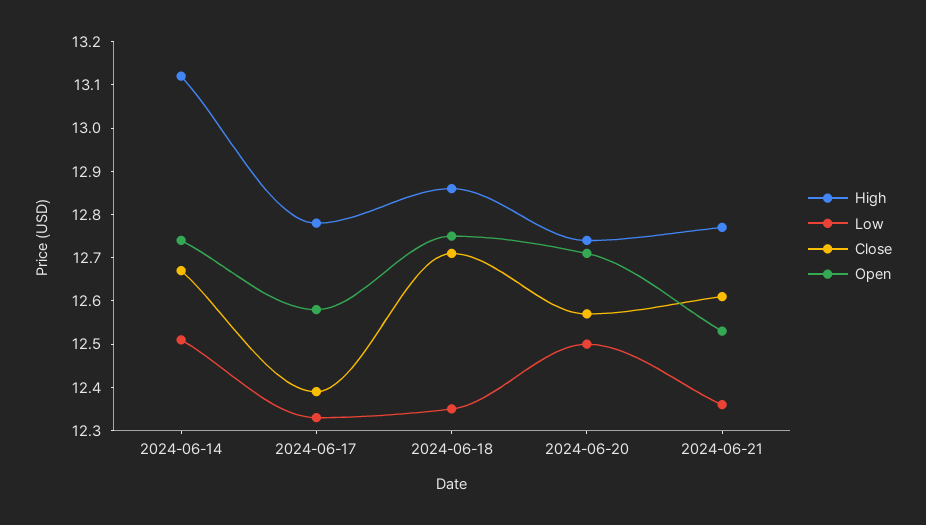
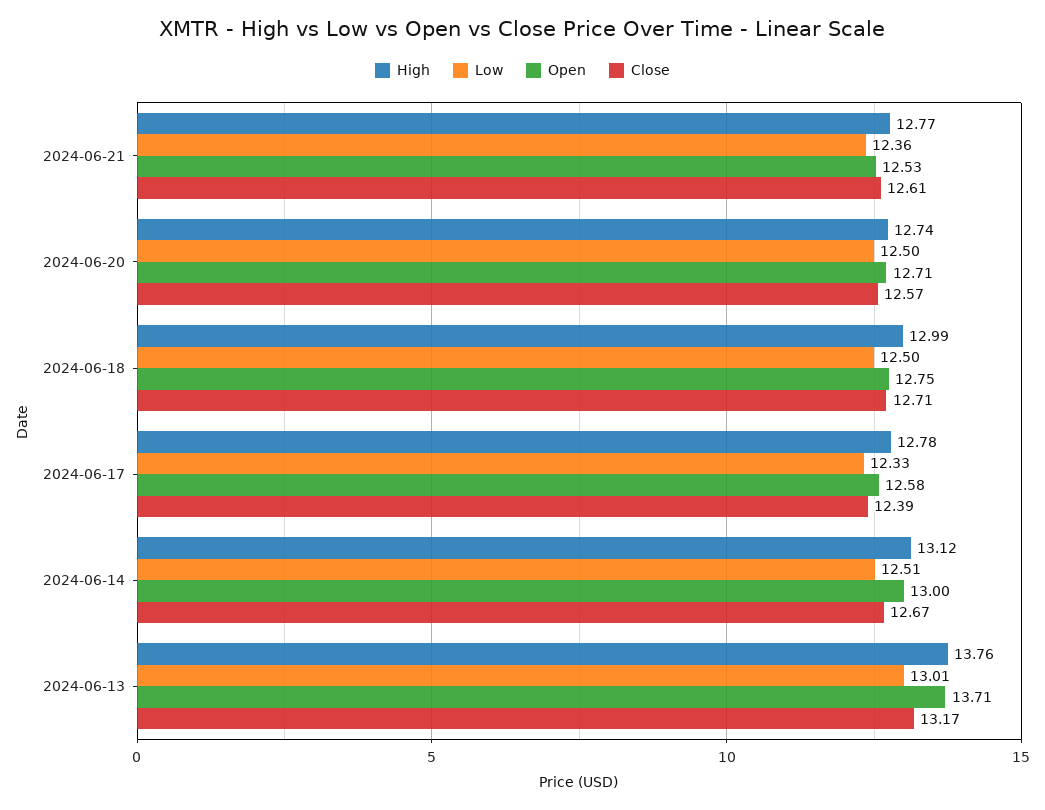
  {
    "High": {
      "2024-06-14": 13.12,
      "2024-06-17": 12.78,
-     "2024-06-18": 12.85,
+     "2024-06-18": 12.99,
      "2024-06-20": 12.74,
-     "2024-06-21": 12.77
+     "2024-06-21": 12.77,
+     "2024-06-13": 13.76
    },
    "Low": {
      "2024-06-14": 12.51,
      "2024-06-17": 12.33,
-     "2024-06-18": 12.35,
+     "2024-06-18": 12.5,
      "2024-06-20": 12.5,
-     "2024-06-21": 12.36
+     "2024-06-21": 12.36,
+     "2024-06-13": 13.01
    },
    "Close": {
      "2024-06-14": 12.67,
      "2024-06-17": 12.39,
      "2024-06-18": 12.71,
      "2024-06-20": 12.57,
-     "2024-06-21": 12.61
+     "2024-06-21": 12.61,
+     "2024-06-13": 13.17
    },
    "Open": {
-     "2024-06-14": 12.75,
+     "2024-06-14": 13,
      "2024-06-17": 12.58,
      "2024-06-18": 12.75,
      "2024-06-20": 12.71,
-     "2024-06-21": 12.53
+     "2024-06-21": 12.53,
+     "2024-06-13": 13.71
    }
  }

